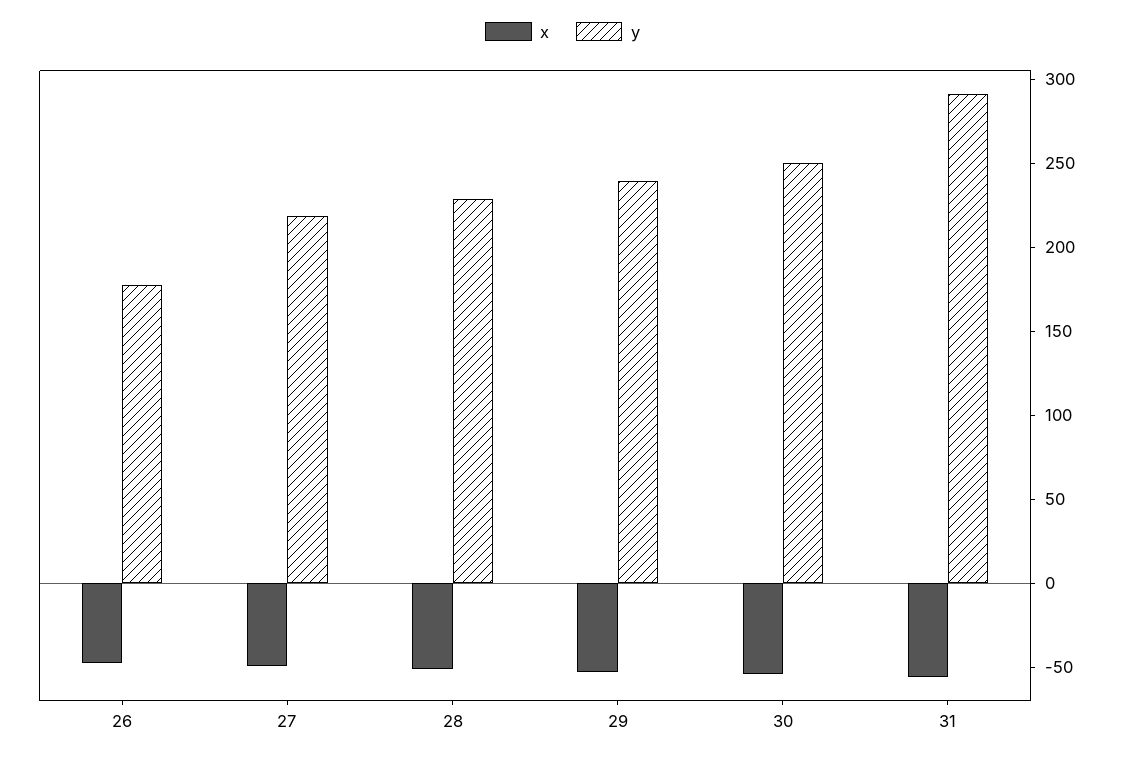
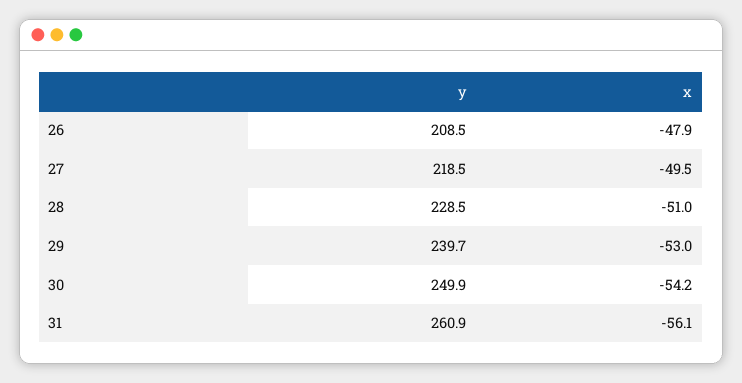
  {
    "x": {
      "26": -47.9,
      "27": -49.5,
      "28": -51,
      "29": -53,
      "30": -54.2,
      "31": -56.1
    },
    "y": {
-     "26": 180,
+     "26": 208.5,
      "27": 218.5,
      "28": 228.5,
      "29": 239.7,
      "30": 249.9,
-     "31": 290
+     "31": 260.9
    }
  }

